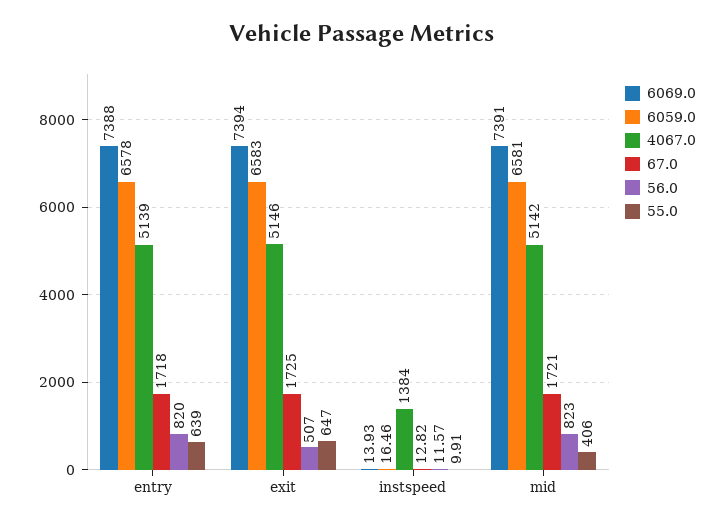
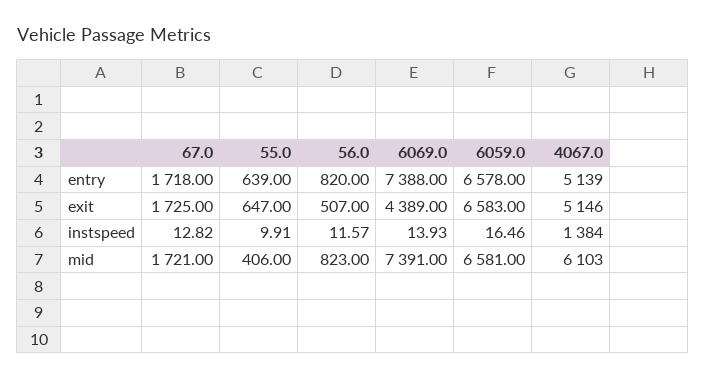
  {
    "6069.0": {
      "entry": 7388,
-     "exit": 7394,
+     "exit": 4389,
      "instspeed": 13.93,
      "mid": 7391
    },
    "6059.0": {
      "entry": 6578,
      "exit": 6583,
      "instspeed": 16.46,
      "mid": 6581
    },
    "4067.0": {
      "entry": 5139,
      "exit": 5146,
      "instspeed": 1384,
-     "mid": 5142
+     "mid": 6103
    },
    "67.0": {
      "entry": 1718,
      "exit": 1725,
      "instspeed": 12.82,
      "mid": 1721
    },
    "56.0": {
      "entry": 820,
      "exit": 507,
      "instspeed": 11.57,
      "mid": 823
    },
    "55.0": {
      "entry": 639,
      "exit": 647,
      "instspeed": 9.91,
      "mid": 406
    }
  }

